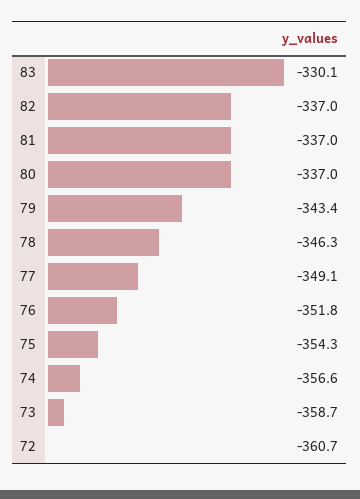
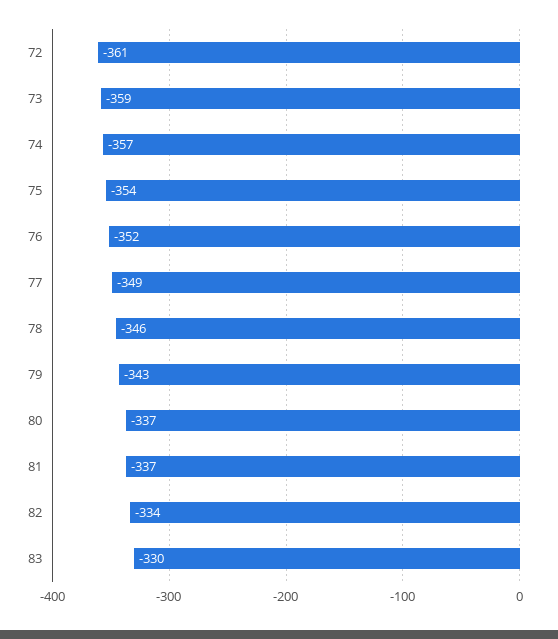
  {
    "83": -330.1,
-   "82": -337,
+   "82": -334,
    "81": -337,
    "80": -337,
    "79": -343.4,
    "78": -346.3,
    "77": -349.1,
    "76": -351.8,
    "75": -354.3,
    "74": -356.6,
    "73": -358.7,
    "72": -360.7
  }

